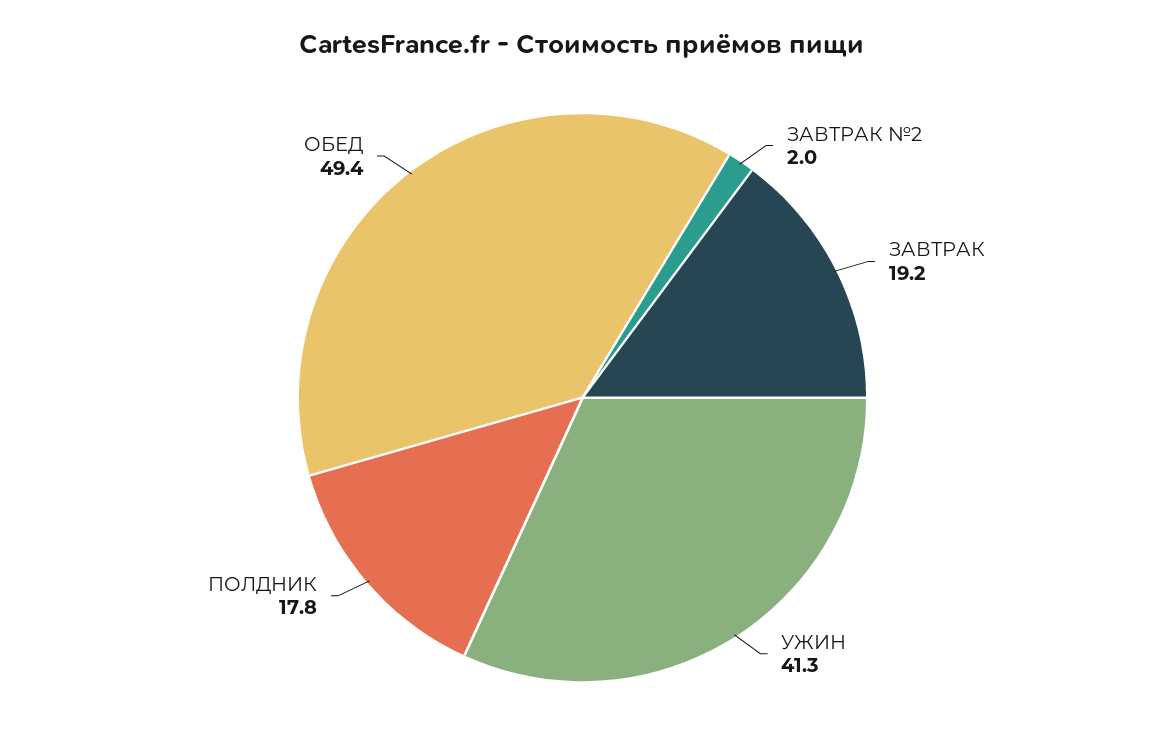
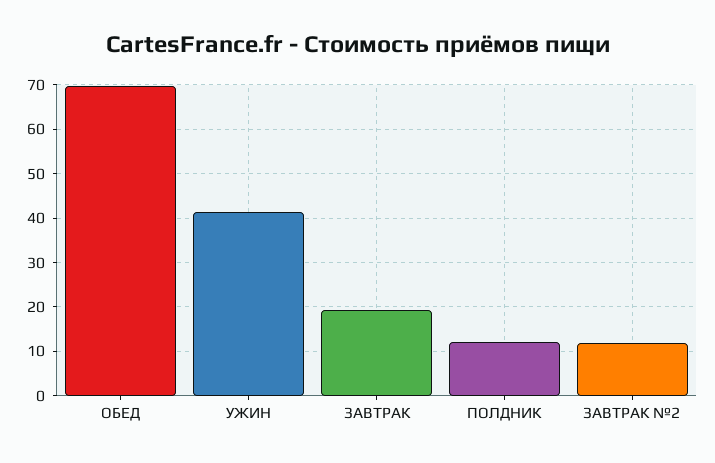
  {
-   "ЗАВТРАК №2": 2,
+   "ЗАВТРАК №2": 12,
    "ЗАВТРАК": 19.2,
    "УЖИН": 41.3,
-   "ПОЛДНИК": 17.8,
+   "ПОЛДНИК": 12,
-   "ОБЕД": 49.4
+   "ОБЕД": 70
  }

